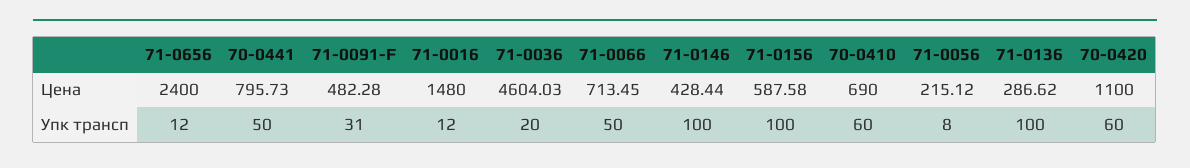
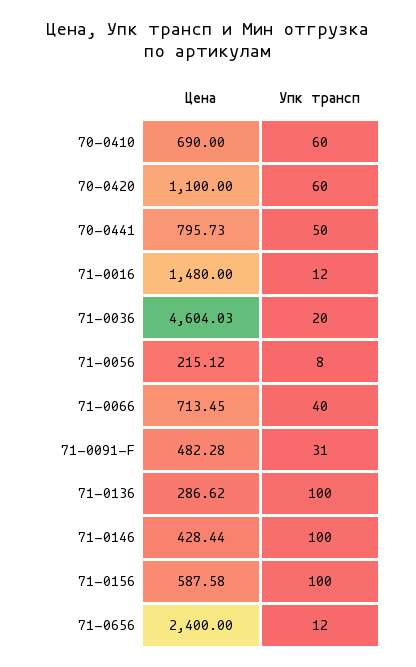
  {
    "71-0656": {
      "Цена": 2400,
      "Упк трансп": 12
    },
    "70-0441": {
      "Цена": 795.73,
      "Упк трансп": 50
    },
    "71-0091-F": {
      "Цена": 482.28,
      "Упк трансп": 31
    },
    "71-0016": {
      "Цена": 1480,
      "Упк трансп": 12
    },
    "71-0036": {
      "Цена": 4604.03,
      "Упк трансп": 20
    },
    "71-0066": {
      "Цена": 713.45,
-     "Упк трансп": 50
+     "Упк трансп": 40
    },
    "71-0146": {
      "Цена": 428.44,
      "Упк трансп": 100
    },
    "71-0156": {
      "Цена": 587.58,
      "Упк трансп": 100
    },
    "70-0410": {
      "Цена": 690,
      "Упк трансп": 60
    },
    "71-0056": {
      "Цена": 215.12,
      "Упк трансп": 8
    },
    "71-0136": {
      "Цена": 286.62,
      "Упк трансп": 100
    },
    "70-0420": {
      "Цена": 1100,
      "Упк трансп": 60
    }
  }

